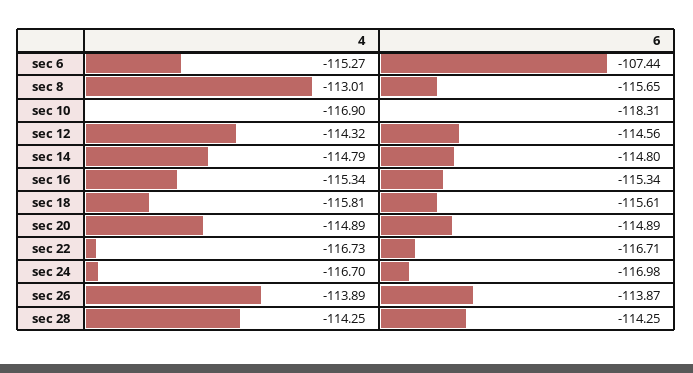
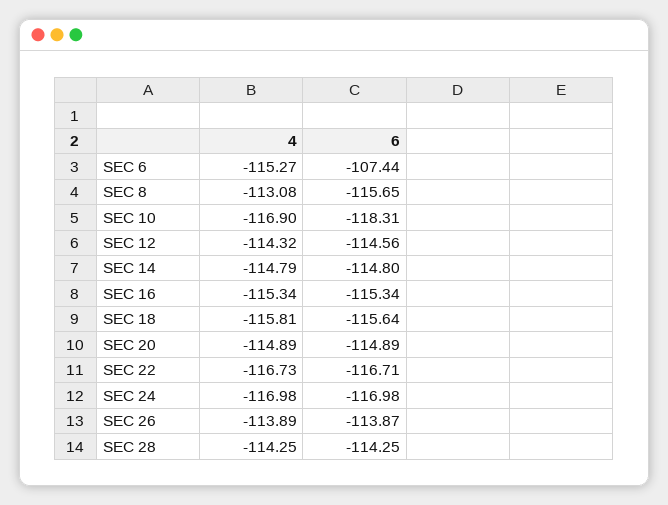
  {
    "4": {
      "sec 6": -115.27,
-     "sec 8": -113.01,
+     "sec 8": -113.08,
      "sec 10": -116.9,
      "sec 12": -114.32,
      "sec 14": -114.79,
      "sec 16": -115.34,
      "sec 18": -115.81,
      "sec 20": -114.89,
      "sec 22": -116.73,
-     "sec 24": -116.7,
+     "sec 24": -116.98,
      "sec 26": -113.89,
      "sec 28": -114.25
    },
    "6": {
      "sec 6": -107.44,
      "sec 8": -115.65,
      "sec 10": -118.31,
      "sec 12": -114.56,
      "sec 14": -114.8,
      "sec 16": -115.34,
-     "sec 18": -115.61,
+     "sec 18": -115.64,
      "sec 20": -114.89,
      "sec 22": -116.71,
      "sec 24": -116.98,
      "sec 26": -113.87,
      "sec 28": -114.25
    }
  }

